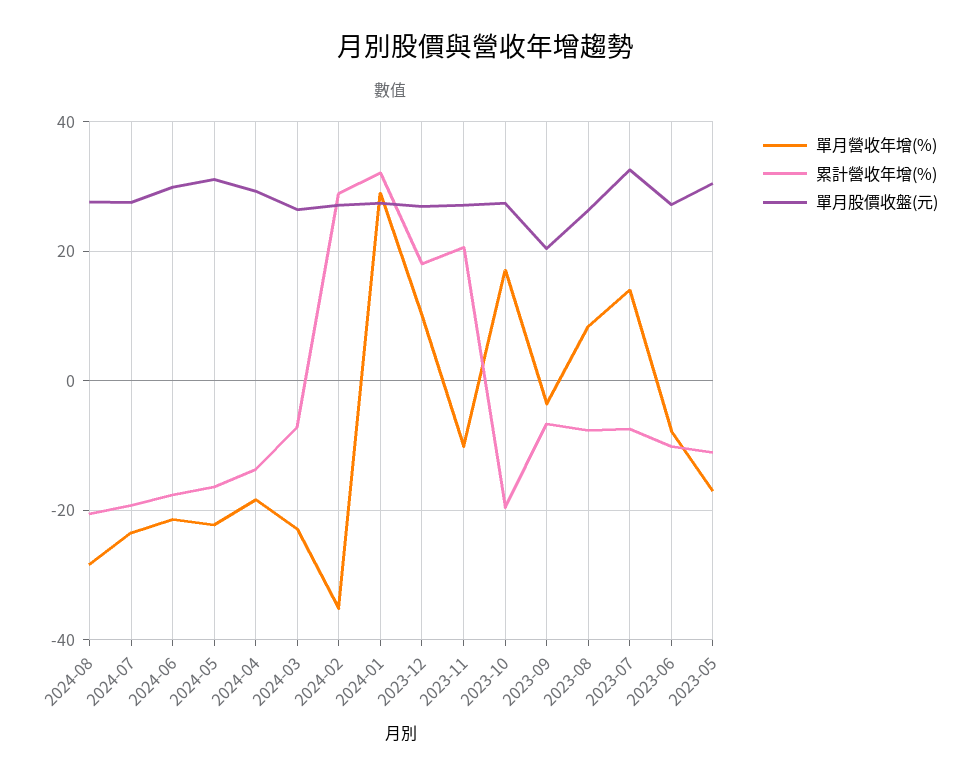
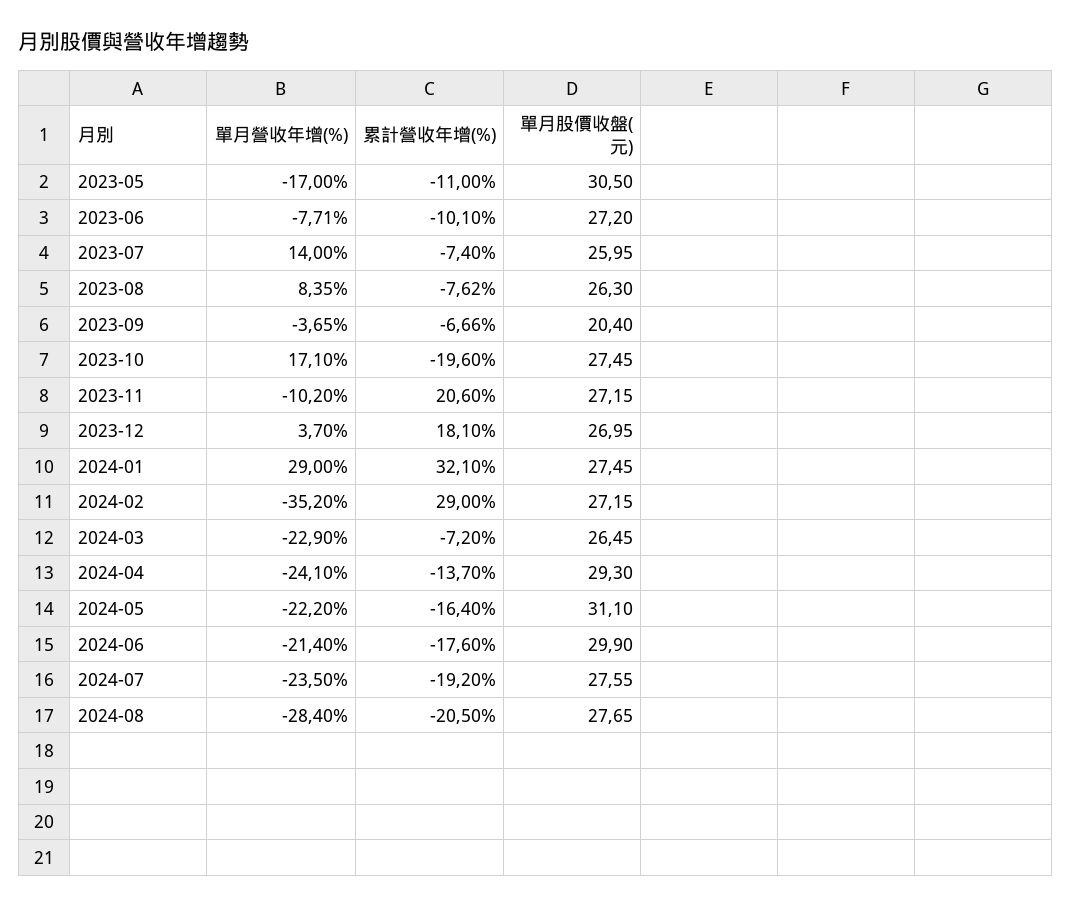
  {
    "單月營收年增(%)": {
      "2024-08": -28.4,
      "2024-07": -23.5,
      "2024-06": -21.4,
      "2024-05": -22.2,
-     "2024-04": -18,
+     "2024-04": -24.1,
      "2024-03": -22.9,
      "2024-02": -35.2,
      "2024-01": 29,
-     "2023-12": 10,
+     "2023-12": 3.7,
      "2023-11": -10.2,
      "2023-10": 17.1,
      "2023-09": -3.65,
      "2023-08": 8.35,
      "2023-07": 14,
      "2023-06": -7.71,
      "2023-05": -17
    },
    "累計營收年增(%)": {
      "2024-08": -20.5,
      "2024-07": -19.2,
      "2024-06": -17.6,
      "2024-05": -16.4,
      "2024-04": -13.7,
      "2024-03": -7.2,
      "2024-02": 29,
      "2024-01": 32.1,
      "2023-12": 18.1,
      "2023-11": 20.6,
      "2023-10": -19.6,
      "2023-09": -6.66,
      "2023-08": -7.62,
      "2023-07": -7.4,
      "2023-06": -10.1,
      "2023-05": -11
    },
    "單月股價收盤(元)": {
      "2024-08": 27.65,
      "2024-07": 27.55,
      "2024-06": 29.9,
      "2024-05": 31.1,
      "2024-04": 29.3,
      "2024-03": 26.45,
      "2024-02": 27.15,
      "2024-01": 27.45,
      "2023-12": 26.95,
      "2023-11": 27.15,
      "2023-10": 27.45,
      "2023-09": 20.4,
      "2023-08": 26.3,
-     "2023-07": 32,
+     "2023-07": 25.95,
      "2023-06": 27.2,
      "2023-05": 30.5
    }
  }

